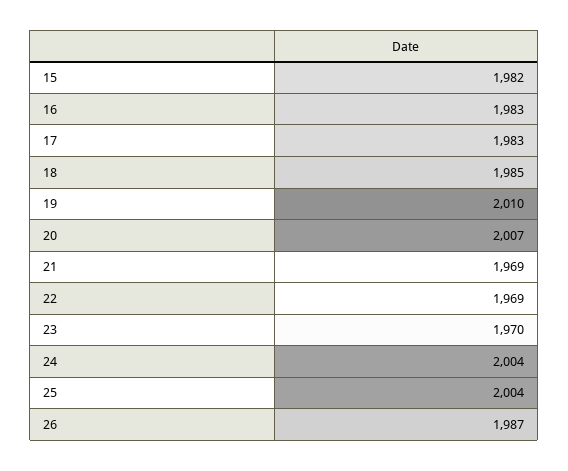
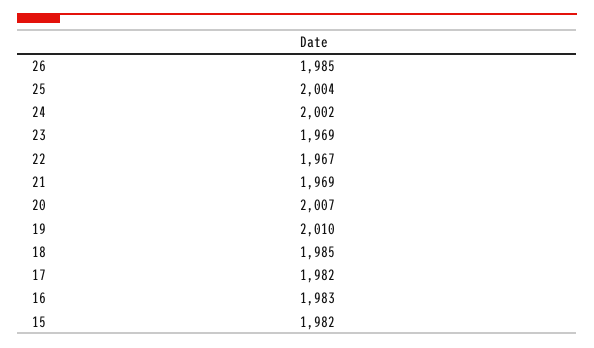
  {
    "15": 1982,
    "16": 1983,
-   "17": 1983,
+   "17": 1982,
    "18": 1985,
    "19": 2010,
    "20": 2007,
    "21": 1969,
-   "22": 1969,
+   "22": 1967,
-   "23": 1970,
+   "23": 1969,
-   "24": 2004,
+   "24": 2002,
    "25": 2004,
-   "26": 1987
+   "26": 1985
  }

